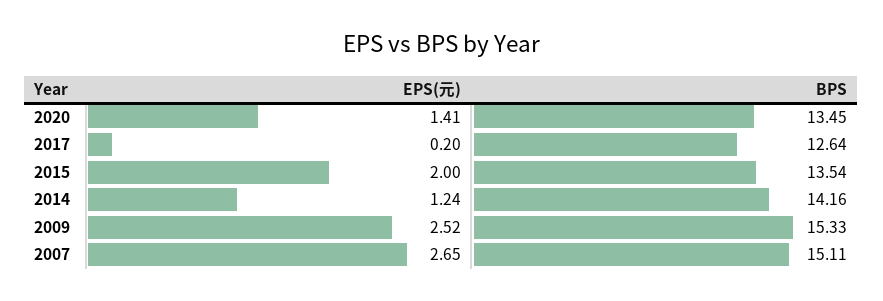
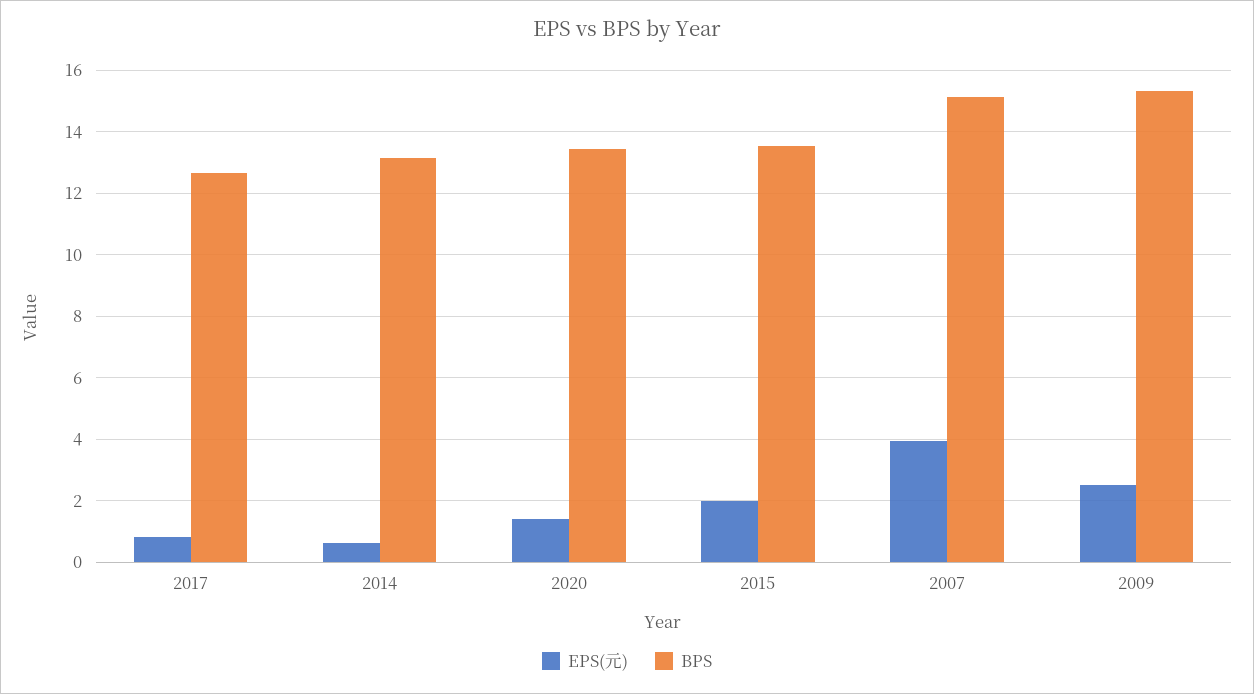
  {
    "EPS(元)": {
      "2020": 1.41,
-     "2017": 0.2,
+     "2017": 0.8,
      "2015": 2,
-     "2014": 1.24,
+     "2014": 0.6,
      "2009": 2.52,
-     "2007": 2.65
+     "2007": 4
    },
    "BPS": {
      "2020": 13.45,
      "2017": 12.64,
      "2015": 13.54,
-     "2014": 14.16,
+     "2014": 13.2,
      "2009": 15.33,
      "2007": 15.11
    }
  }

